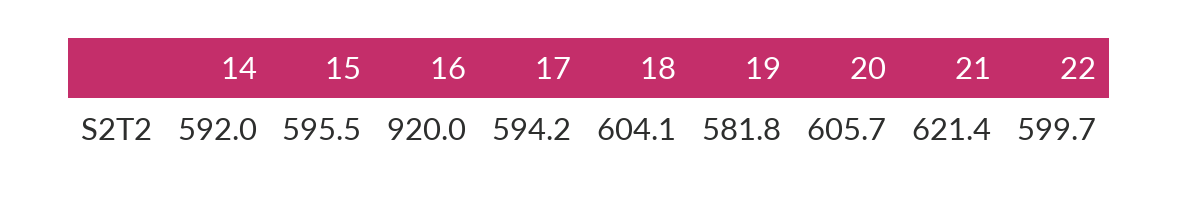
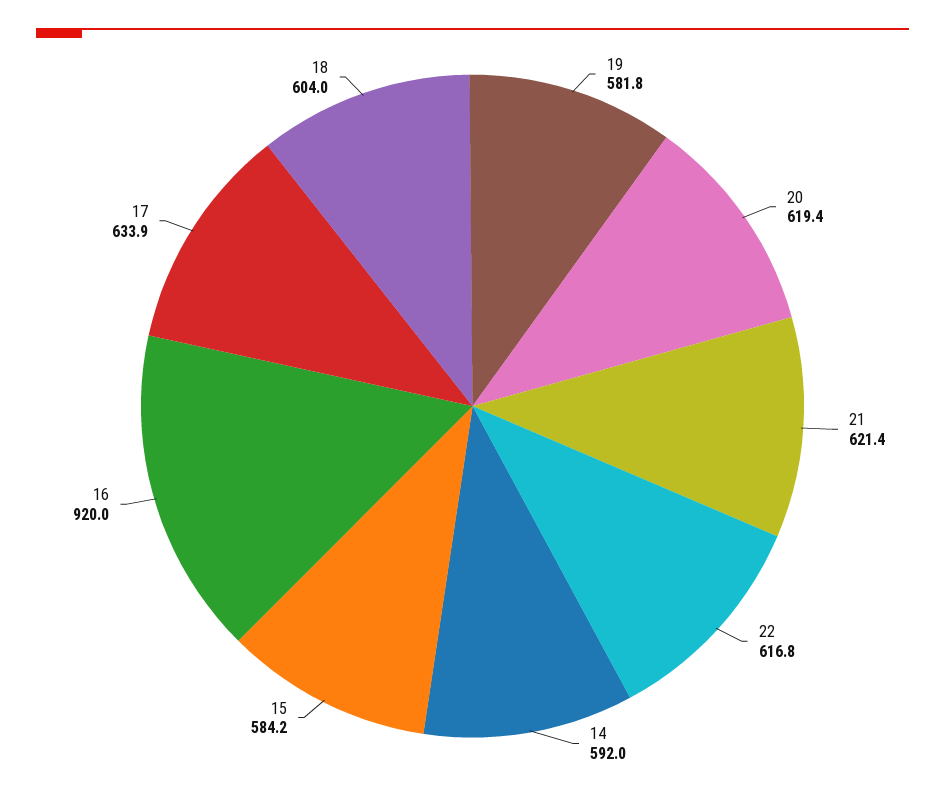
  {
    "14": 592,
-   "15": 595.5,
+   "15": 584.2,
    "16": 920,
-   "17": 594.2,
+   "17": 633.9,
-   "18": 604.1,
+   "18": 604,
    "19": 581.8,
-   "20": 605.7,
+   "20": 619.4,
    "21": 621.4,
-   "22": 599.7
+   "22": 616.8
  }

